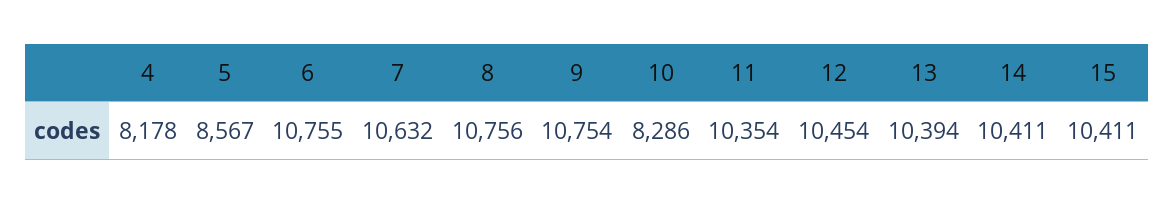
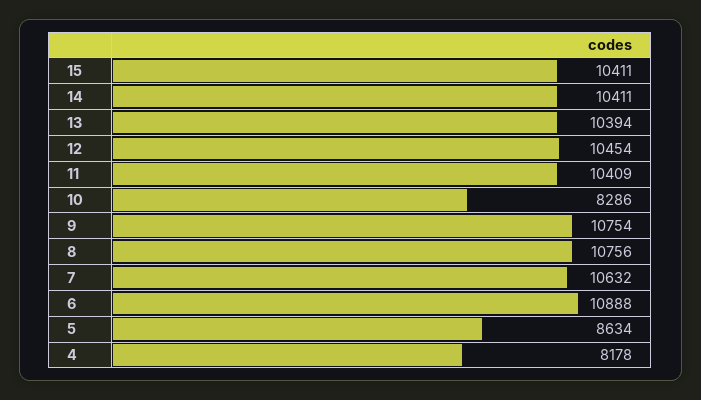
  {
    "4": 8178,
-   "5": 8567,
+   "5": 8634,
-   "6": 10755,
+   "6": 10888,
    "7": 10632,
    "8": 10756,
    "9": 10754,
    "10": 8286,
-   "11": 10354,
+   "11": 10409,
    "12": 10454,
    "13": 10394,
    "14": 10411,
    "15": 10411
  }

